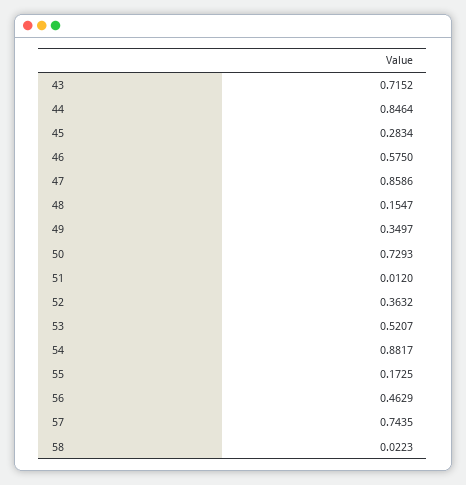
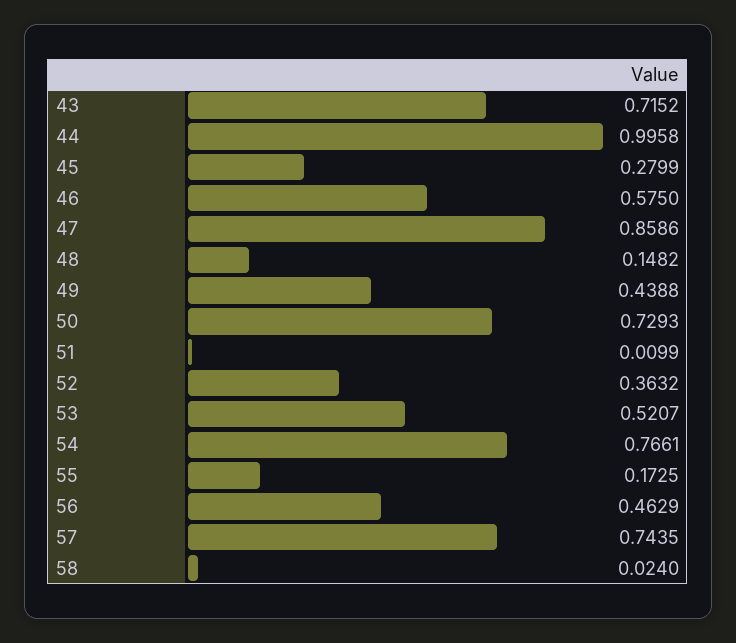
  {
    "43": 0.7152,
-   "44": 0.8464,
+   "44": 0.9958,
-   "45": 0.2834,
+   "45": 0.2799,
    "46": 0.575,
    "47": 0.8586,
-   "48": 0.1547,
+   "48": 0.1482,
-   "49": 0.3497,
+   "49": 0.4388,
    "50": 0.7293,
-   "51": 0.012,
+   "51": 0.0099,
    "52": 0.3632,
    "53": 0.5207,
-   "54": 0.8817,
+   "54": 0.7661,
    "55": 0.1725,
    "56": 0.4629,
    "57": 0.7435,
-   "58": 0.0223
+   "58": 0.024
  }

